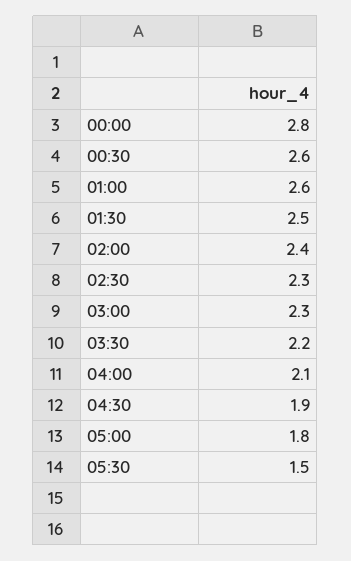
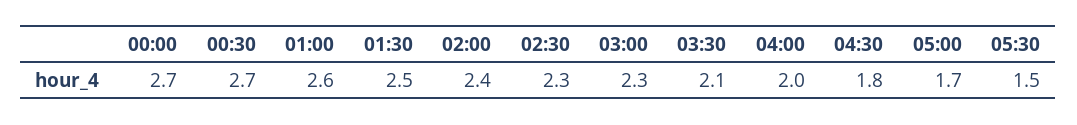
  {
-   "00:00": 2.8,
+   "00:00": 2.7,
-   "00:30": 2.6,
+   "00:30": 2.7,
    "01:00": 2.6,
    "01:30": 2.5,
    "02:00": 2.4,
    "02:30": 2.3,
    "03:00": 2.3,
-   "03:30": 2.2,
+   "03:30": 2.1,
-   "04:00": 2.1,
+   "04:00": 2,
-   "04:30": 1.9,
+   "04:30": 1.8,
-   "05:00": 1.8,
+   "05:00": 1.7,
    "05:30": 1.5
  }

